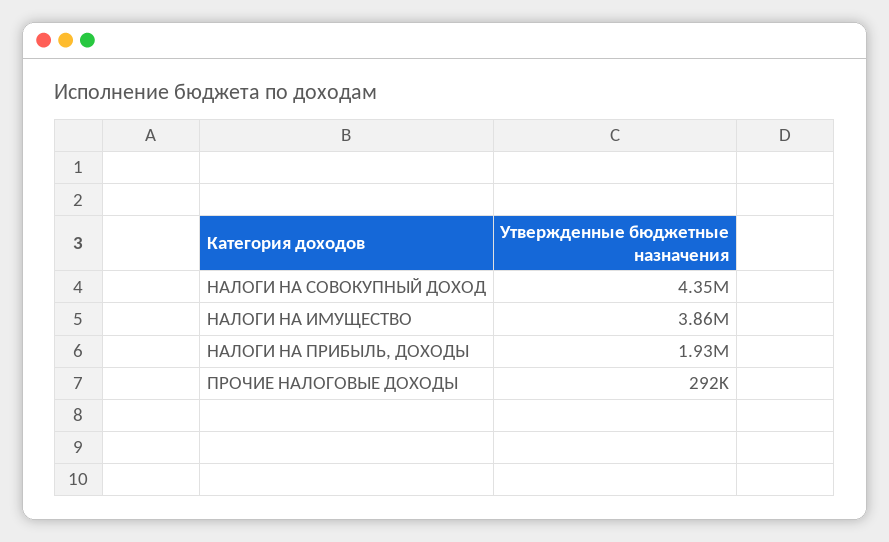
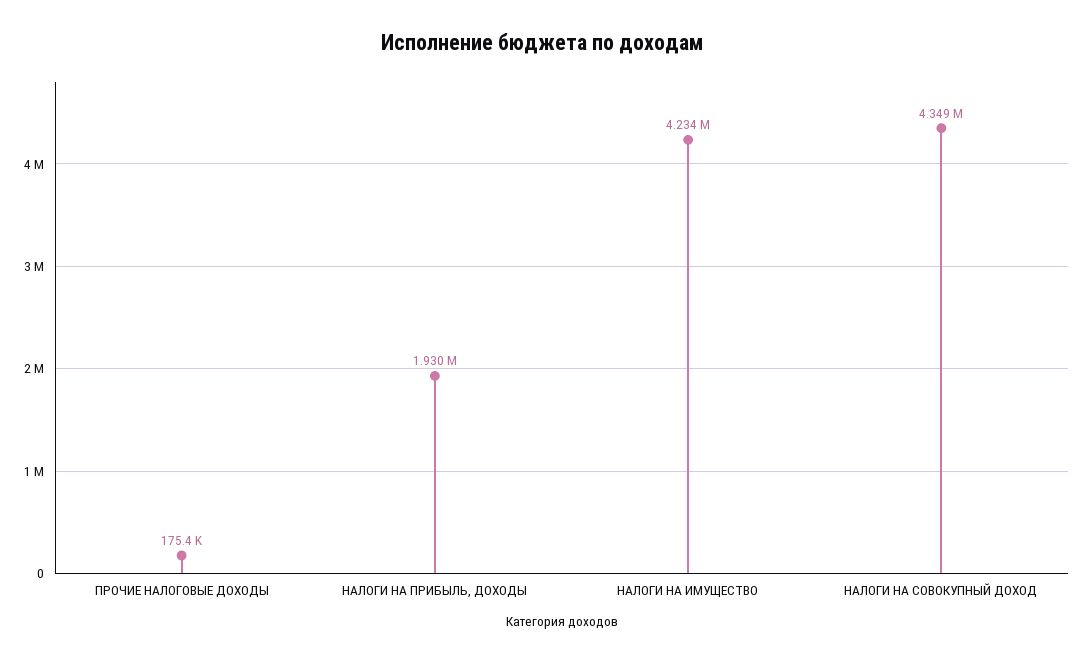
  {
    "НАЛОГИ НА СОВОКУПНЫЙ ДОХОД": 4349000,
-   "НАЛОГИ НА ИМУЩЕСТВО": 3860000,
+   "НАЛОГИ НА ИМУЩЕСТВО": 4234000,
    "НАЛОГИ НА ПРИБЫЛЬ, ДОХОДЫ": 1930000,
-   "ПРОЧИЕ НАЛОГОВЫЕ ДОХОДЫ": 292000
+   "ПРОЧИЕ НАЛОГОВЫЕ ДОХОДЫ": 175400
  }

